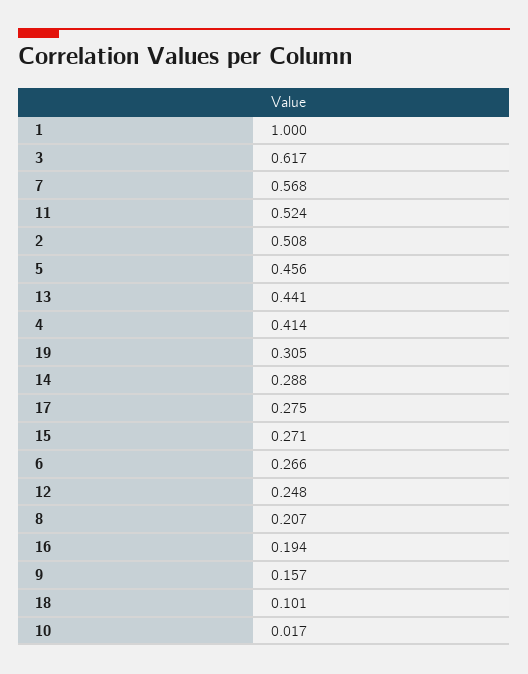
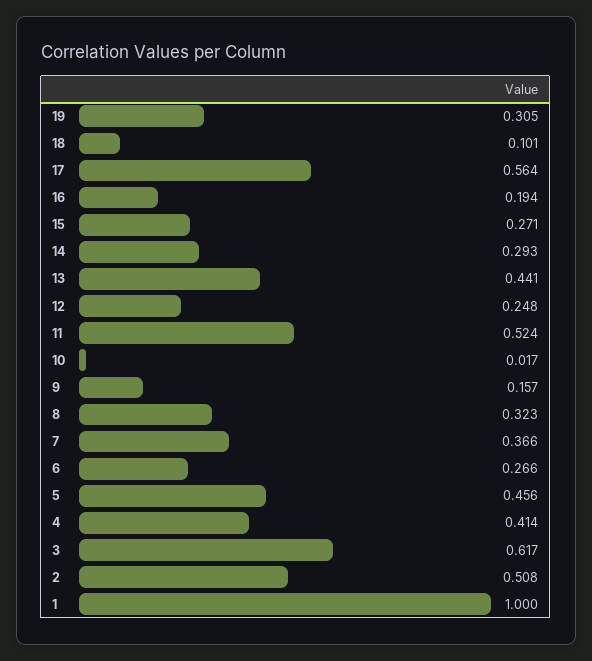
  {
    "1": 1,
    "3": 0.617,
-   "7": 0.568,
+   "7": 0.366,
    "11": 0.524,
    "2": 0.508,
    "5": 0.456,
    "13": 0.441,
    "4": 0.414,
    "19": 0.305,
-   "14": 0.288,
+   "14": 0.293,
-   "17": 0.275,
+   "17": 0.564,
    "15": 0.271,
    "6": 0.266,
    "12": 0.248,
-   "8": 0.207,
+   "8": 0.323,
    "16": 0.194,
    "9": 0.157,
    "18": 0.101,
    "10": 0.017
  }

